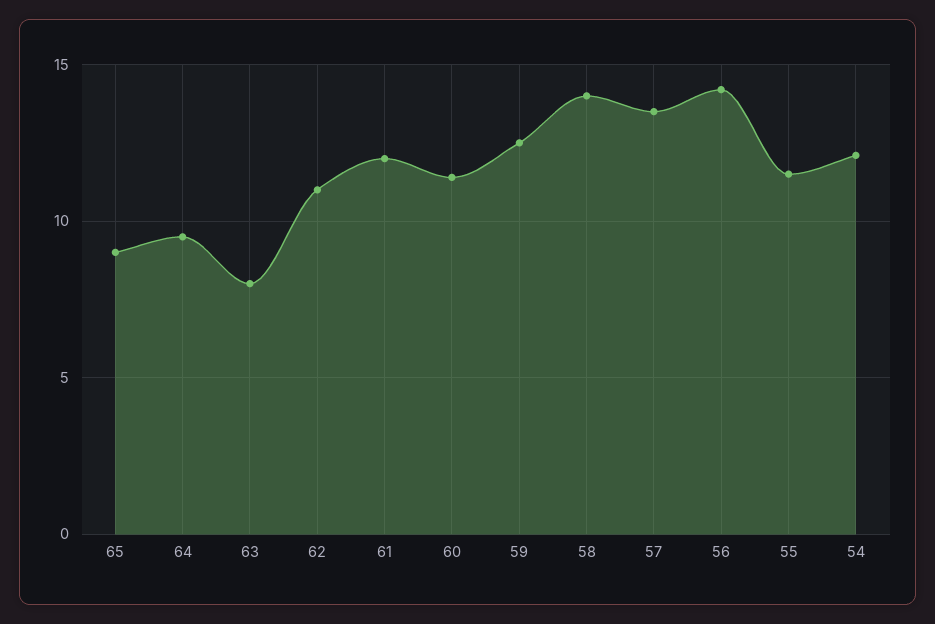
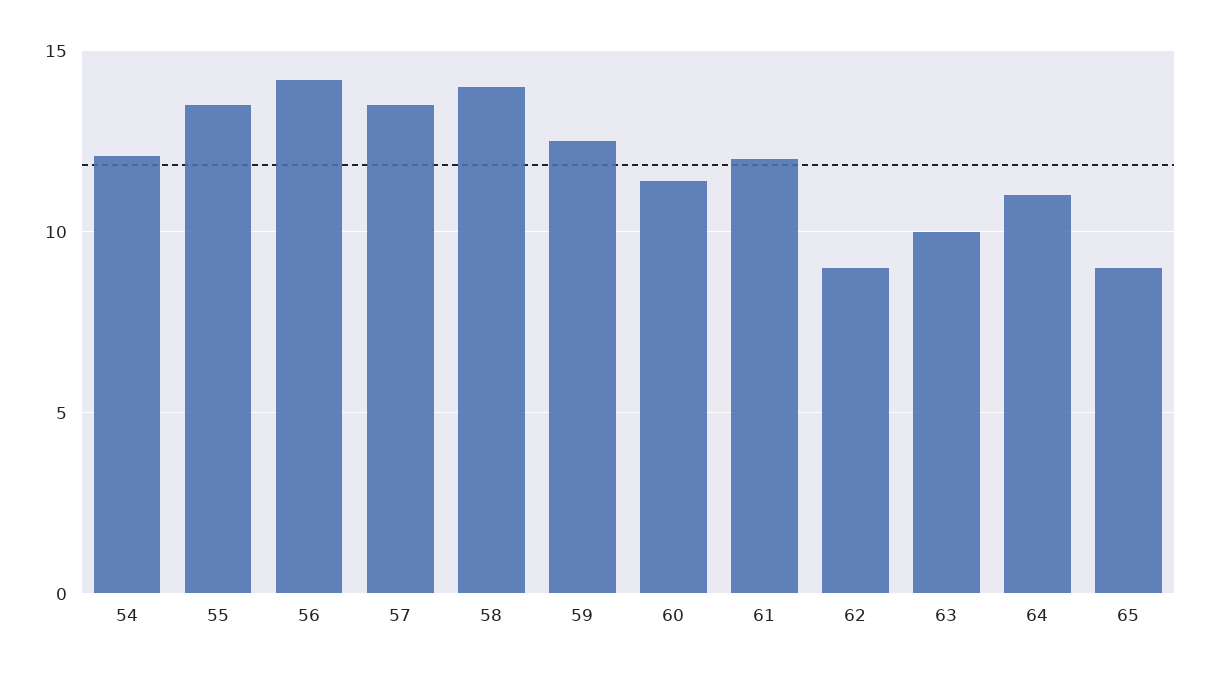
  {
    "65": 9,
-   "64": 9.5,
+   "64": 11,
-   "63": 8,
+   "63": 10,
-   "62": 11,
+   "62": 9,
    "61": 12,
    "60": 11.5,
    "59": 12.5,
    "58": 14,
    "57": 13.5,
    "56": 14,
-   "55": 11.5,
+   "55": 13.5,
    "54": 12
  }

